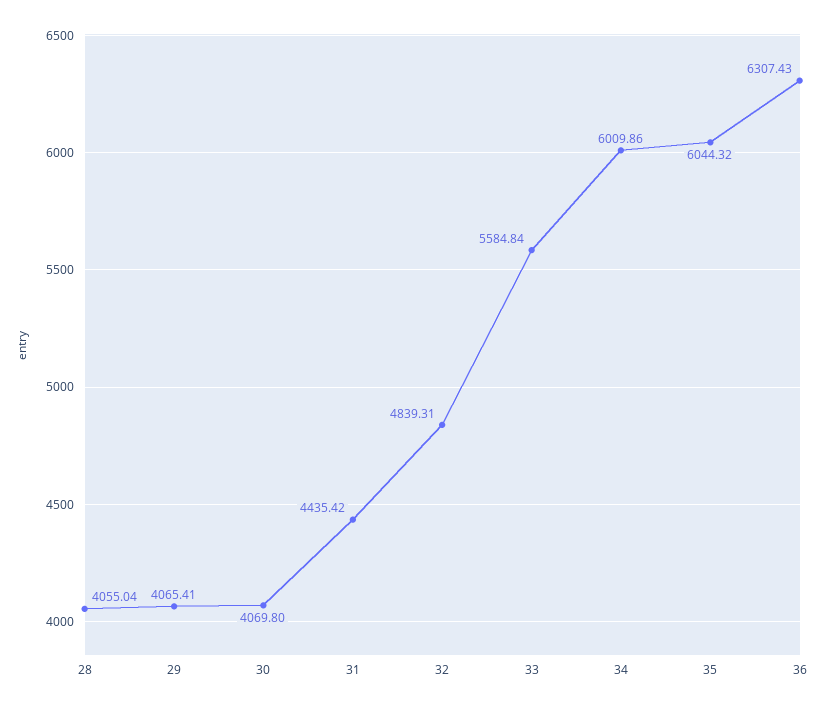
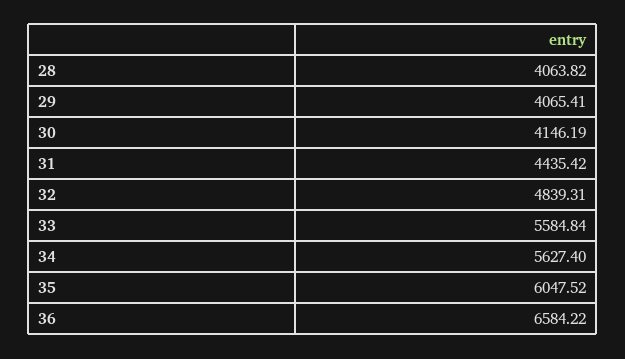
  {
-   "28": 4055.04,
+   "28": 4063.82,
    "29": 4065.41,
-   "30": 4069.8,
+   "30": 4146.19,
    "31": 4435.42,
    "32": 4839.31,
    "33": 5584.84,
-   "34": 6009.86,
+   "34": 5627.4,
-   "35": 6044.32,
+   "35": 6047.52,
-   "36": 6307.43
+   "36": 6584.22
  }

